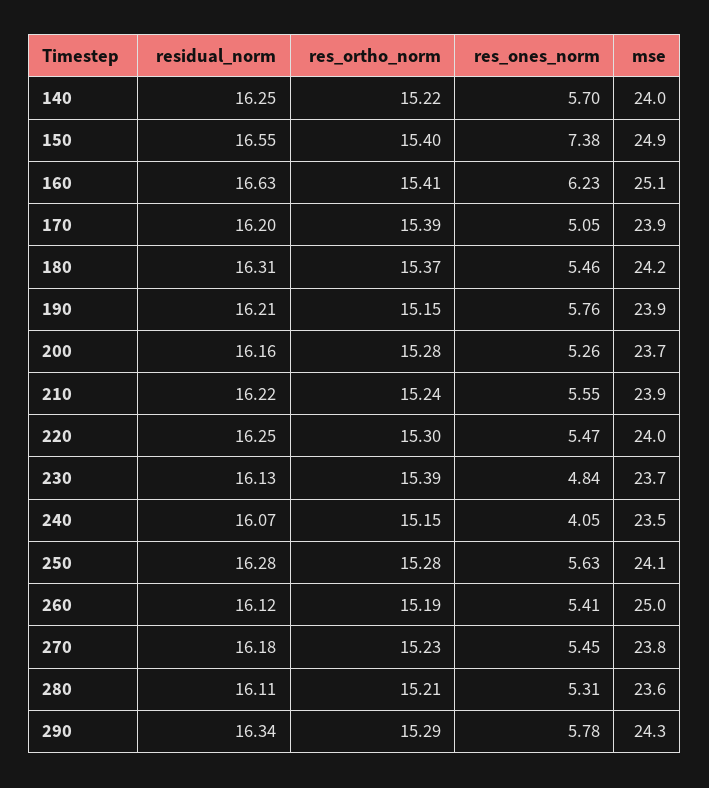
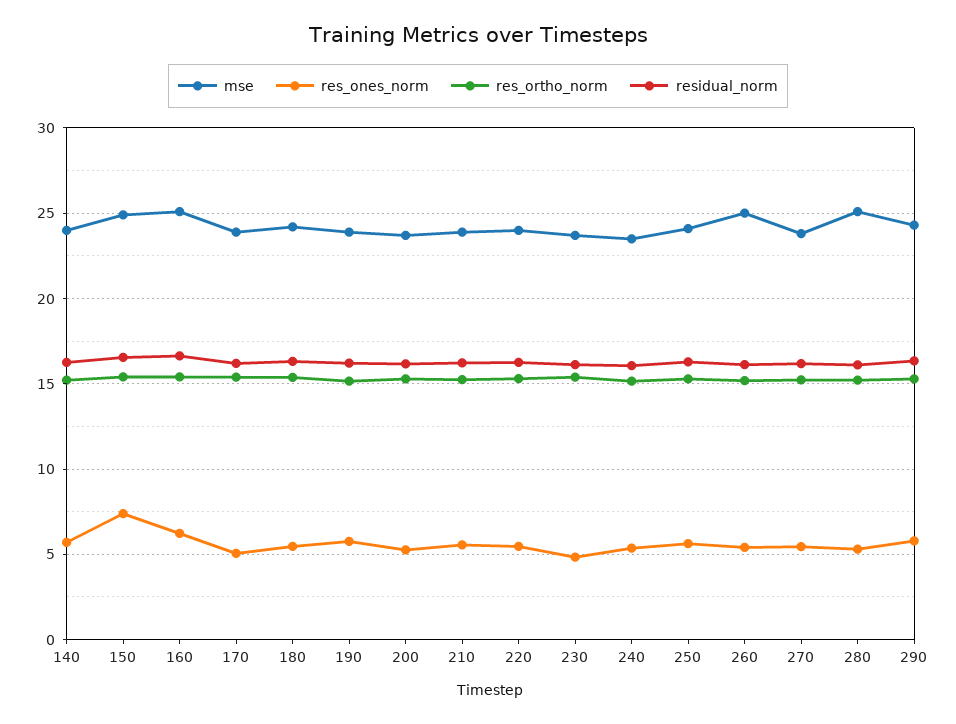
  {
    "residual_norm": {
      "140": 16.25,
      "150": 16.55,
      "160": 16.63,
      "170": 16.2,
      "180": 16.31,
      "190": 16.21,
      "200": 16.16,
      "210": 16.22,
      "220": 16.25,
      "230": 16.13,
      "240": 16.07,
      "250": 16.28,
      "260": 16.12,
      "270": 16.18,
      "280": 16.11,
      "290": 16.34
    },
    "res_ortho_norm": {
      "140": 15.22,
      "150": 15.4,
      "160": 15.41,
      "170": 15.39,
      "180": 15.37,
      "190": 15.15,
      "200": 15.28,
      "210": 15.24,
      "220": 15.3,
      "230": 15.39,
      "240": 15.15,
      "250": 15.28,
      "260": 15.19,
      "270": 15.23,
      "280": 15.21,
      "290": 15.29
    },
    "res_ones_norm": {
      "140": 5.7,
      "150": 7.38,
      "160": 6.23,
      "170": 5.05,
      "180": 5.46,
      "190": 5.76,
      "200": 5.26,
      "210": 5.55,
      "220": 5.47,
      "230": 4.84,
-     "240": 4.05,
+     "240": 5.5,
      "250": 5.63,
      "260": 5.41,
      "270": 5.45,
      "280": 5.31,
      "290": 5.78
    },
    "mse": {
      "140": 24,
      "150": 24.9,
      "160": 25.1,
      "170": 23.9,
      "180": 24.2,
      "190": 23.9,
      "200": 23.7,
      "210": 23.9,
      "220": 24,
      "230": 23.7,
      "240": 23.5,
      "250": 24.1,
      "260": 25,
      "270": 23.8,
-     "280": 23.6,
+     "280": 25,
      "290": 24.3
    }
  }

